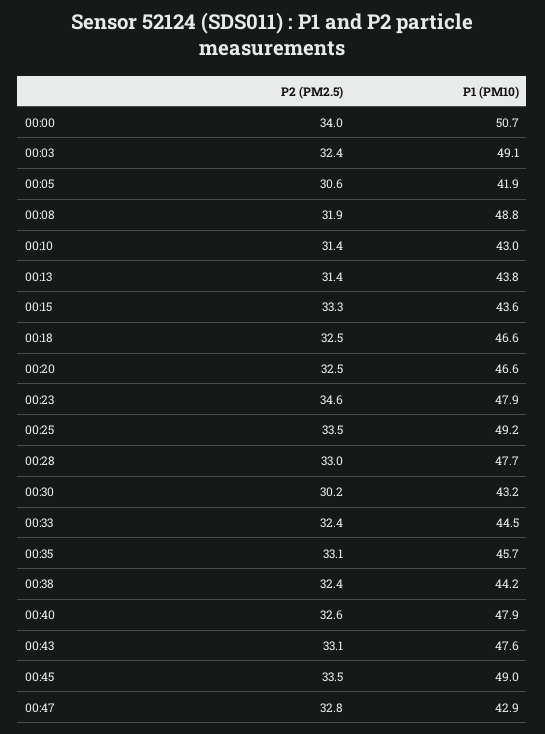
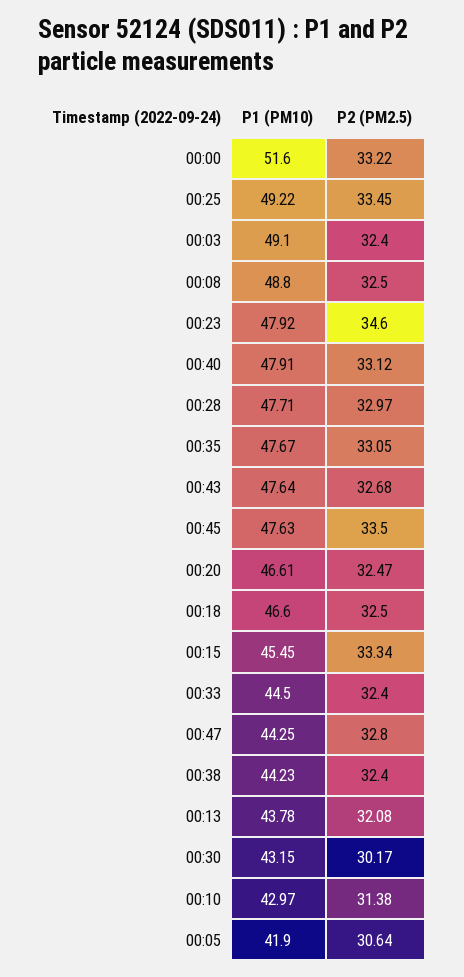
  {
    "P2 (PM2.5)": {
-     "00:00": 34,
+     "00:00": 33.22,
      "00:03": 32.4,
      "00:05": 30.64,
-     "00:08": 31.9,
+     "00:08": 32.5,
      "00:10": 31.38,
-     "00:13": 31.4,
+     "00:13": 32.08,
      "00:15": 33.34,
      "00:18": 32.5,
      "00:20": 32.47,
      "00:23": 34.6,
      "00:25": 33.45,
      "00:28": 32.97,
      "00:30": 30.17,
      "00:33": 32.4,
      "00:35": 33.05,
      "00:38": 32.4,
-     "00:40": 32.6,
+     "00:40": 33.12,
-     "00:43": 33.1,
+     "00:43": 32.68,
      "00:45": 33.5,
      "00:47": 32.8
    },
    "P1 (PM10)": {
-     "00:00": 50.7,
+     "00:00": 51.6,
      "00:03": 49.1,
      "00:05": 41.9,
      "00:08": 48.8,
      "00:10": 42.97,
      "00:13": 43.78,
-     "00:15": 43.6,
+     "00:15": 45.45,
      "00:18": 46.6,
      "00:20": 46.61,
      "00:23": 47.92,
      "00:25": 49.22,
      "00:28": 47.71,
      "00:30": 43.15,
      "00:33": 44.5,
-     "00:35": 45.7,
+     "00:35": 47.67,
      "00:38": 44.23,
      "00:40": 47.91,
      "00:43": 47.64,
-     "00:45": 49,
+     "00:45": 47.63,
-     "00:47": 42.9
+     "00:47": 44.25
    }
  }

